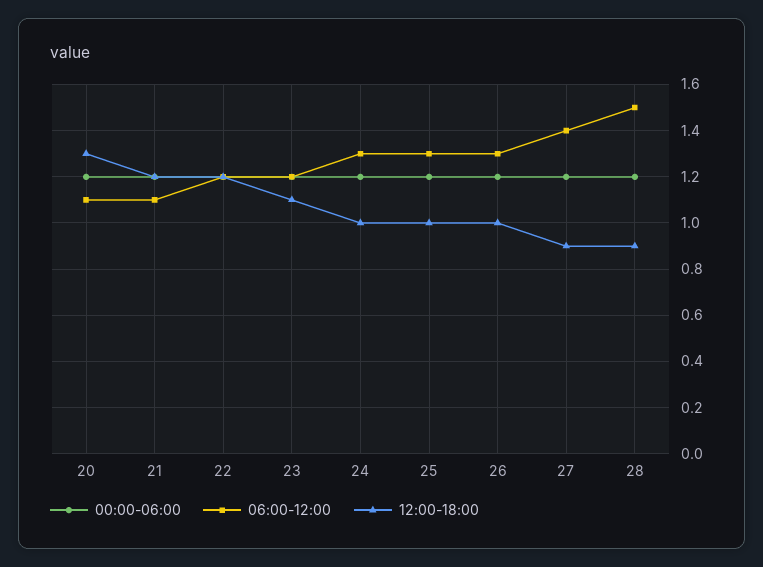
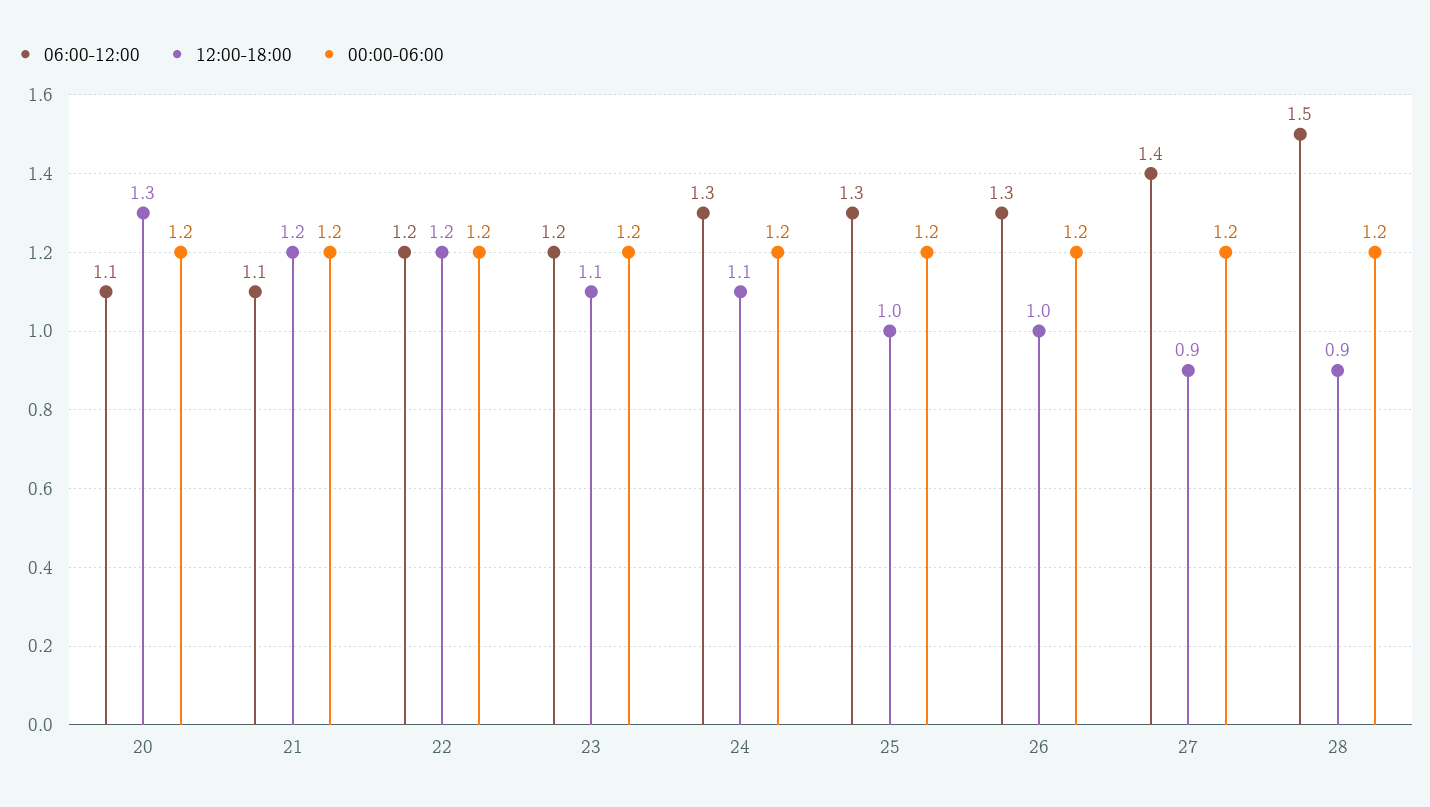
  {
    "00:00-06:00": {
      "20": 1.2,
      "21": 1.2,
      "22": 1.2,
      "23": 1.2,
      "24": 1.2,
      "25": 1.2,
      "26": 1.2,
      "27": 1.2,
      "28": 1.2
    },
    "06:00-12:00": {
      "20": 1.1,
      "21": 1.1,
      "22": 1.2,
      "23": 1.2,
      "24": 1.3,
      "25": 1.3,
      "26": 1.3,
      "27": 1.4,
      "28": 1.5
    },
    "12:00-18:00": {
      "20": 1.3,
      "21": 1.2,
      "22": 1.2,
      "23": 1.1,
-     "24": 1,
+     "24": 1.1,
      "25": 1,
      "26": 1,
      "27": 0.9,
      "28": 0.9
    }
  }

